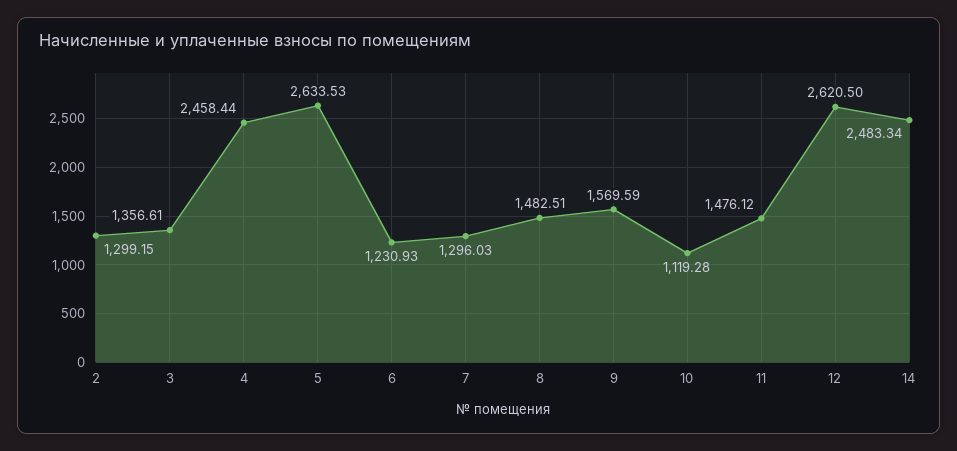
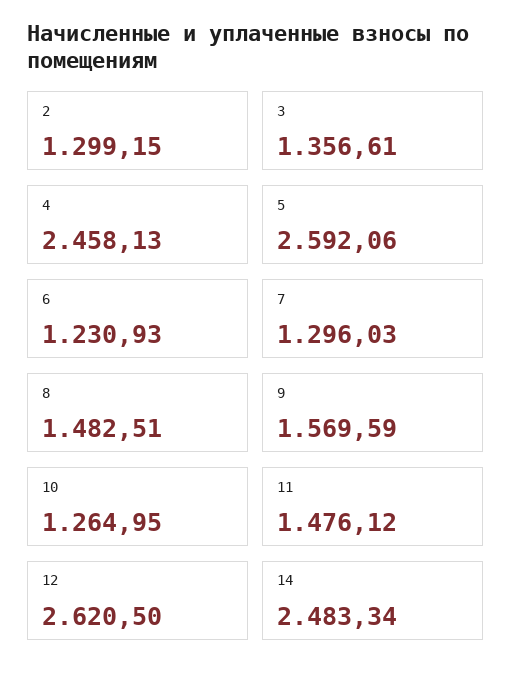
  {
    "2": 1299.15,
    "3": 1356.61,
-   "4": 2458.44,
+   "4": 2458.13,
-   "5": 2633.53,
+   "5": 2592.06,
    "6": 1230.93,
    "7": 1296.03,
    "8": 1482.51,
    "9": 1569.59,
-   "10": 1119.28,
+   "10": 1264.95,
    "11": 1476.12,
    "12": 2620.5,
    "14": 2483.34
  }

